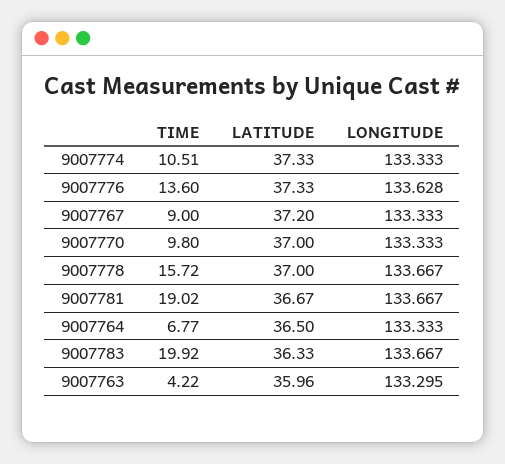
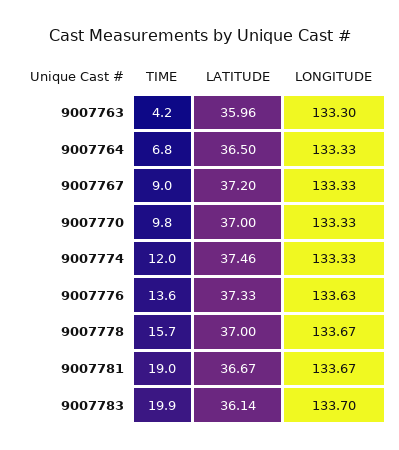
  {
    "TIME": {
-     "9007774": 10.51,
+     "9007774": 12,
      "9007776": 13.6,
      "9007767": 9,
      "9007770": 9.8,
      "9007778": 15.72,
      "9007781": 19.02,
      "9007764": 6.77,
      "9007783": 19.92,
      "9007763": 4.22
    },
    "LATITUDE": {
-     "9007774": 37.33,
+     "9007774": 37.46,
      "9007776": 37.33,
      "9007767": 37.2,
      "9007770": 37,
      "9007778": 37,
      "9007781": 36.67,
      "9007764": 36.5,
-     "9007783": 36.33,
+     "9007783": 36.14,
      "9007763": 35.96
    },
    "LONGITUDE": {
      "9007774": 133.333,
      "9007776": 133.628,
      "9007767": 133.333,
      "9007770": 133.333,
      "9007778": 133.667,
      "9007781": 133.667,
      "9007764": 133.333,
-     "9007783": 133.667,
+     "9007783": 133.7,
      "9007763": 133.295
    }
  }

